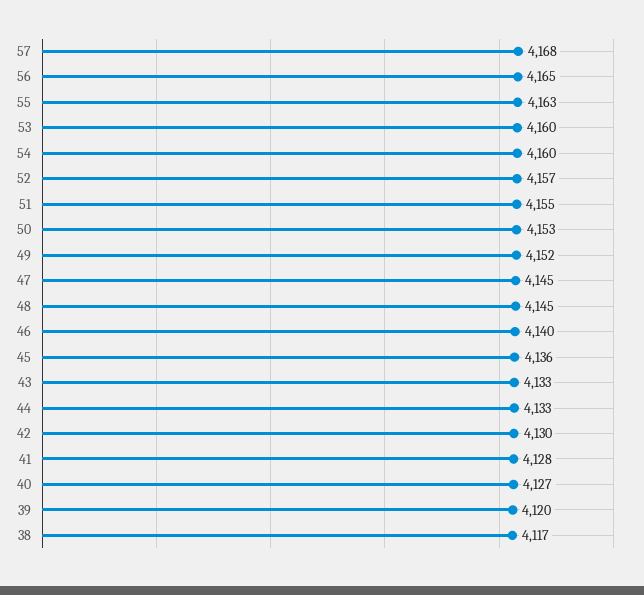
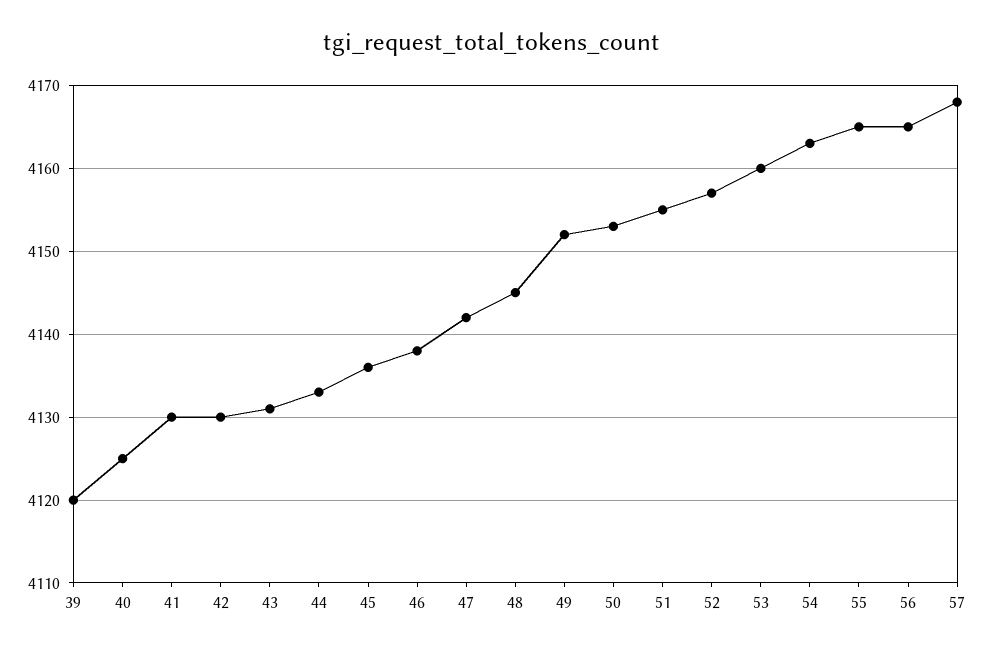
  {
    "57": 4168,
    "56": 4165,
-   "55": 4163,
+   "55": 4165,
    "53": 4160,
-   "54": 4160,
+   "54": 4163,
    "52": 4157,
    "51": 4155,
    "50": 4153,
    "49": 4152,
-   "47": 4145,
+   "47": 4142,
    "48": 4145,
-   "46": 4140,
+   "46": 4138,
    "45": 4136,
-   "43": 4133,
+   "43": 4131,
    "44": 4133,
    "42": 4130,
-   "41": 4128,
+   "41": 4130,
-   "40": 4127,
+   "40": 4125,
-   "39": 4120,
+   "39": 4120
-   "38": 4117
  }

